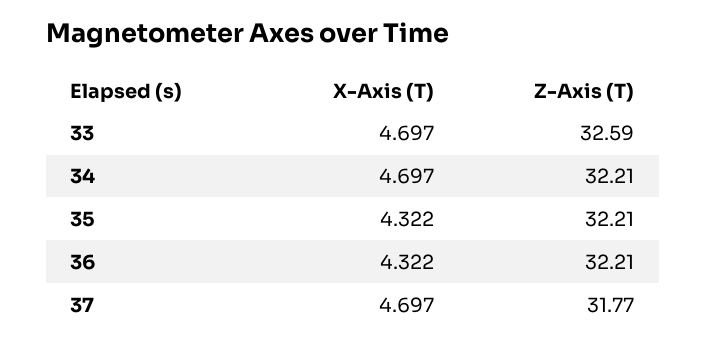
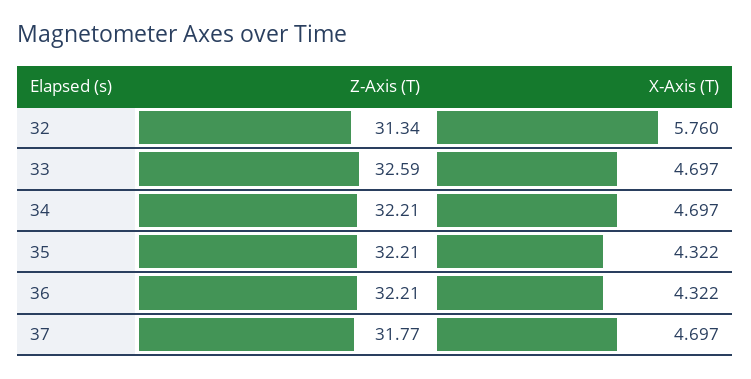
  {
    "X-Axis (T)": {
      "33": 4.697,
      "34": 4.697,
      "35": 4.322,
      "36": 4.322,
-     "37": 4.697
+     "37": 4.697,
+     "32": 5.76
    },
    "Z-Axis (T)": {
      "33": 32.59,
      "34": 32.21,
      "35": 32.21,
      "36": 32.21,
-     "37": 31.77
+     "37": 31.77,
+     "32": 31.34
    }
  }

